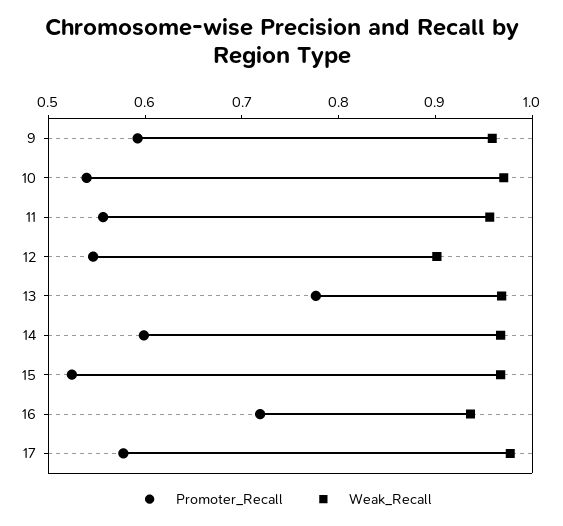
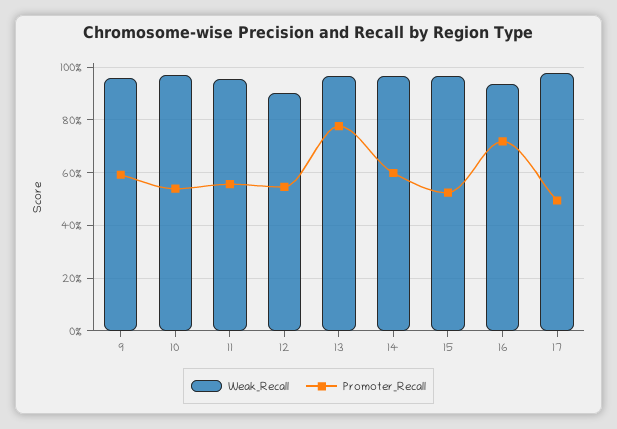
  {
    "Promoter_Recall": {
      "9": 0.6,
      "10": 0.54,
      "11": 0.56,
      "12": 0.54,
      "13": 0.78,
      "14": 0.6,
      "15": 0.52,
      "16": 0.72,
-     "17": 0.58
+     "17": 0.5
    },
    "Weak_Recall": {
      "9": 0.96,
      "10": 0.98,
      "11": 0.96,
      "12": 0.9,
      "13": 0.96,
      "14": 0.96,
      "15": 0.96,
      "16": 0.94,
      "17": 0.98
    }
  }

